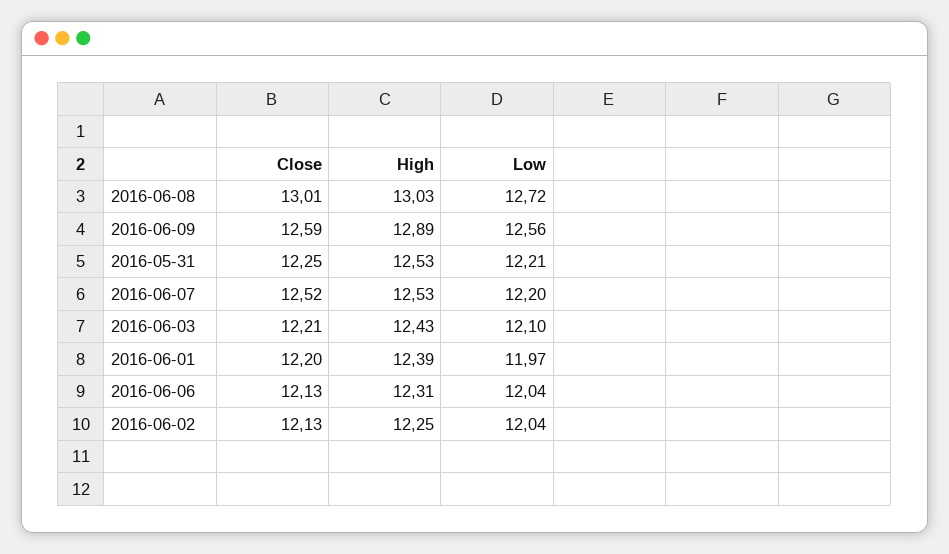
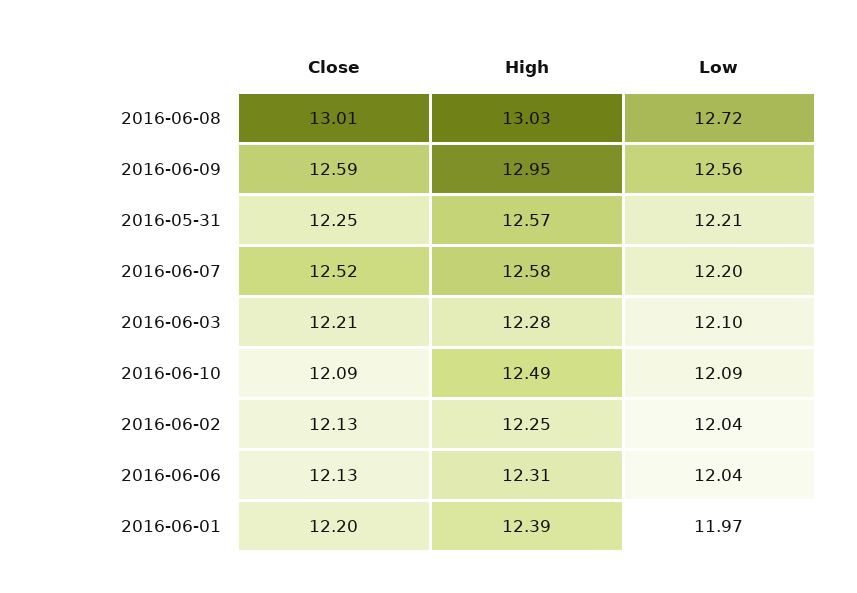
  {
    "Close": {
      "2016-06-08": 13.01,
      "2016-06-09": 12.59,
      "2016-05-31": 12.25,
      "2016-06-07": 12.52,
      "2016-06-03": 12.21,
      "2016-06-01": 12.2,
      "2016-06-06": 12.13,
-     "2016-06-02": 12.13
+     "2016-06-02": 12.13,
+     "2016-06-10": 12.09
    },
    "High": {
      "2016-06-08": 13.03,
-     "2016-06-09": 12.89,
+     "2016-06-09": 12.95,
-     "2016-05-31": 12.53,
+     "2016-05-31": 12.57,
-     "2016-06-07": 12.53,
+     "2016-06-07": 12.58,
-     "2016-06-03": 12.43,
+     "2016-06-03": 12.28,
      "2016-06-01": 12.39,
      "2016-06-06": 12.31,
-     "2016-06-02": 12.25
+     "2016-06-02": 12.25,
+     "2016-06-10": 12.49
    },
    "Low": {
      "2016-06-08": 12.72,
      "2016-06-09": 12.56,
      "2016-05-31": 12.21,
      "2016-06-07": 12.2,
      "2016-06-03": 12.1,
      "2016-06-01": 11.97,
      "2016-06-06": 12.04,
-     "2016-06-02": 12.04
+     "2016-06-02": 12.04,
+     "2016-06-10": 12.09
    }
  }

